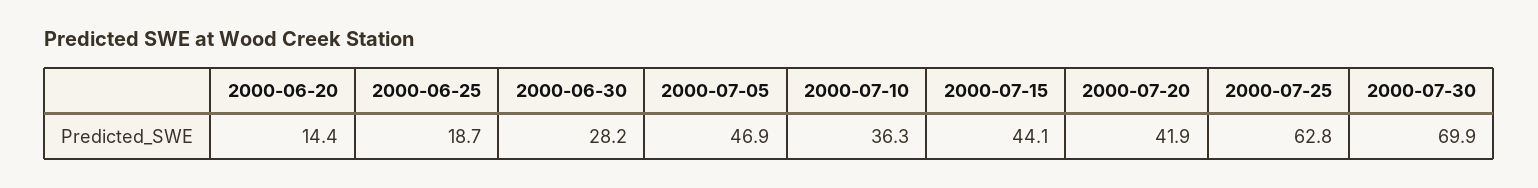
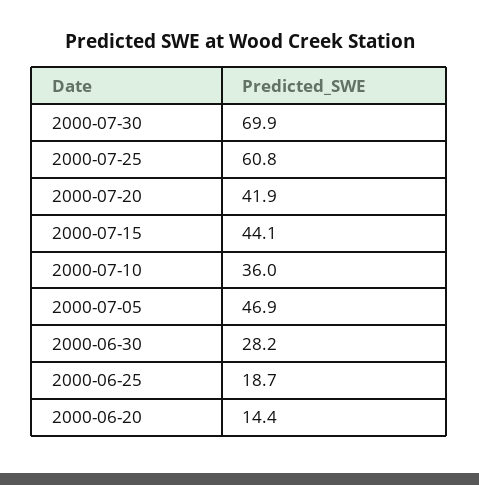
  {
    "2000-06-20": 14.4,
    "2000-06-25": 18.7,
    "2000-06-30": 28.2,
    "2000-07-05": 46.9,
-   "2000-07-10": 36.3,
+   "2000-07-10": 36,
    "2000-07-15": 44.1,
    "2000-07-20": 41.9,
-   "2000-07-25": 62.8,
+   "2000-07-25": 60.8,
    "2000-07-30": 69.9
  }

